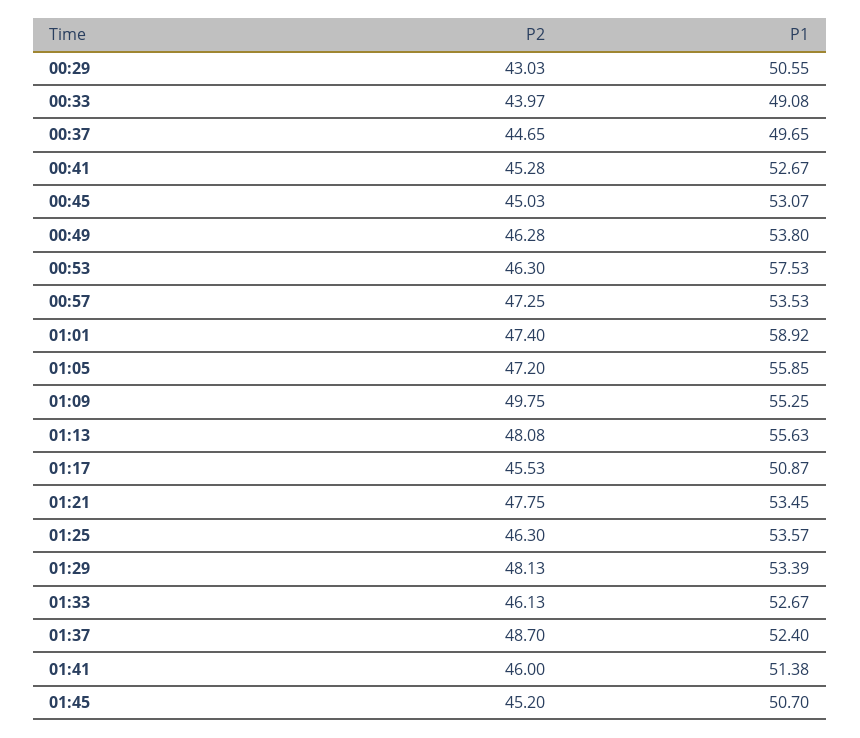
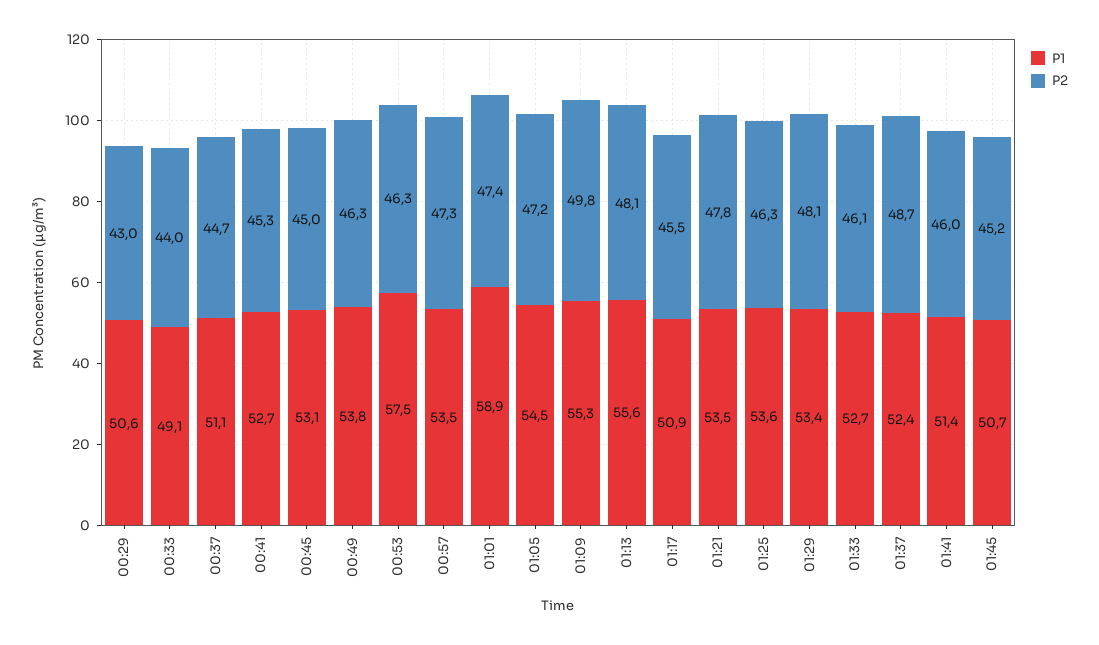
  {
    "P2": {
      "00:29": 43.03,
      "00:33": 43.97,
      "00:37": 44.65,
      "00:41": 45.28,
      "00:45": 45.03,
      "00:49": 46.28,
      "00:53": 46.3,
      "00:57": 47.25,
      "01:01": 47.4,
      "01:05": 47.2,
      "01:09": 49.75,
      "01:13": 48.08,
      "01:17": 45.53,
      "01:21": 47.75,
      "01:25": 46.3,
      "01:29": 48.13,
      "01:33": 46.13,
      "01:37": 48.7,
      "01:41": 46,
      "01:45": 45.2
    },
    "P1": {
      "00:29": 50.55,
      "00:33": 49.08,
-     "00:37": 49.65,
+     "00:37": 51.1,
      "00:41": 52.67,
      "00:45": 53.07,
      "00:49": 53.8,
      "00:53": 57.53,
      "00:57": 53.53,
      "01:01": 58.92,
-     "01:05": 55.85,
+     "01:05": 54.5,
      "01:09": 55.25,
      "01:13": 55.63,
      "01:17": 50.87,
      "01:21": 53.45,
      "01:25": 53.57,
      "01:29": 53.39,
      "01:33": 52.67,
      "01:37": 52.4,
      "01:41": 51.38,
      "01:45": 50.7
    }
  }

